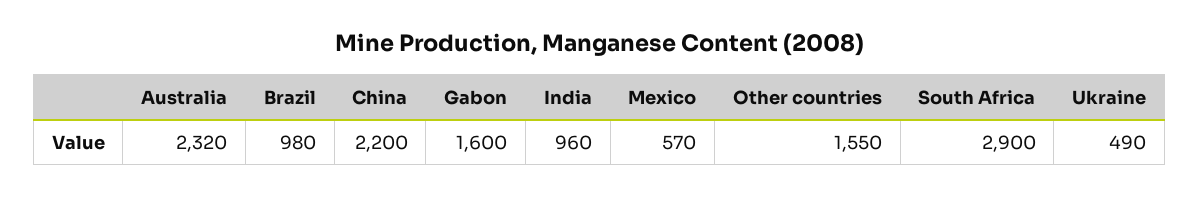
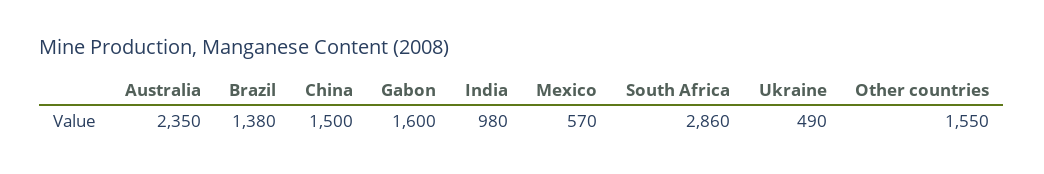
  {
-   "Australia": 2320,
+   "Australia": 2350,
-   "Brazil": 980,
+   "Brazil": 1380,
-   "China": 2200,
+   "China": 1500,
    "Gabon": 1600,
-   "India": 960,
+   "India": 980,
    "Mexico": 570,
    "Other countries": 1550,
-   "South Africa": 2900,
+   "South Africa": 2860,
    "Ukraine": 490
  }

